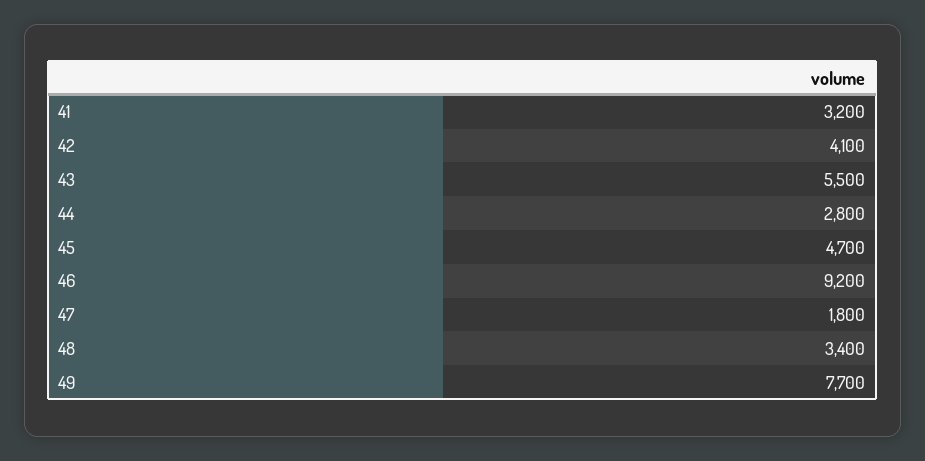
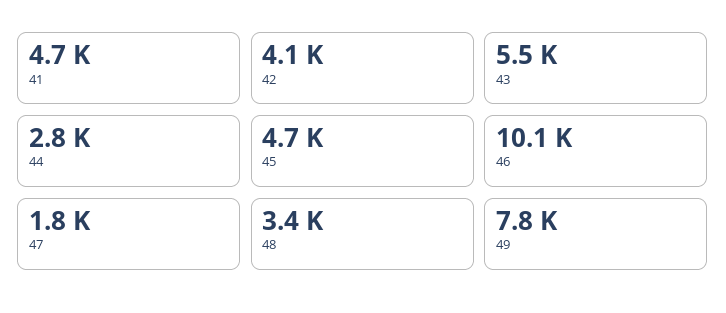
  {
-   "41": 3200,
+   "41": 4700,
    "42": 4100,
    "43": 5500,
    "44": 2800,
    "45": 4700,
-   "46": 9200,
+   "46": 10100,
    "47": 1800,
    "48": 3400,
-   "49": 7700
+   "49": 7800
  }

